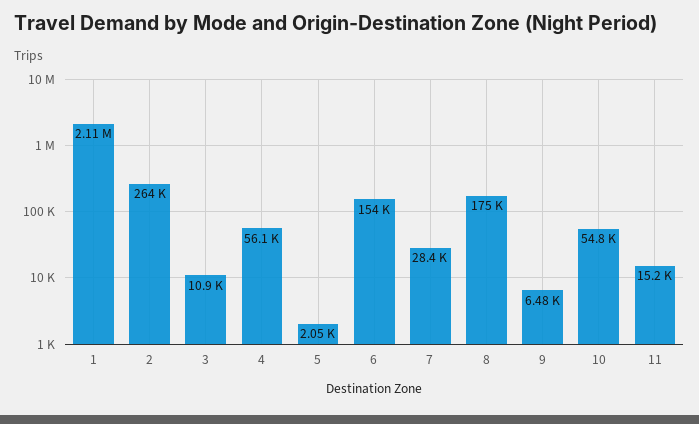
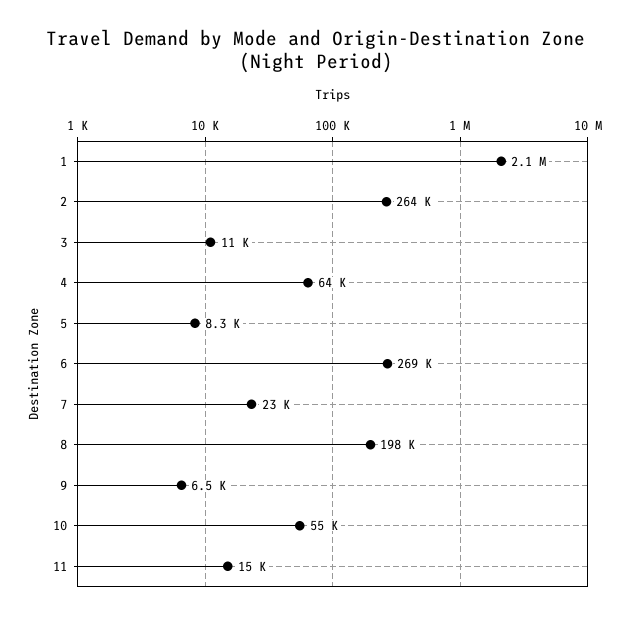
  {
    "1": 2110000,
    "2": 264000,
    "3": 10900,
-   "4": 56100,
+   "4": 64000,
-   "5": 2050,
+   "5": 8300,
-   "6": 154000,
+   "6": 269000,
-   "7": 28400,
+   "7": 23000,
-   "8": 175000,
+   "8": 198000,
    "9": 6480,
    "10": 54800,
    "11": 15200
  }

